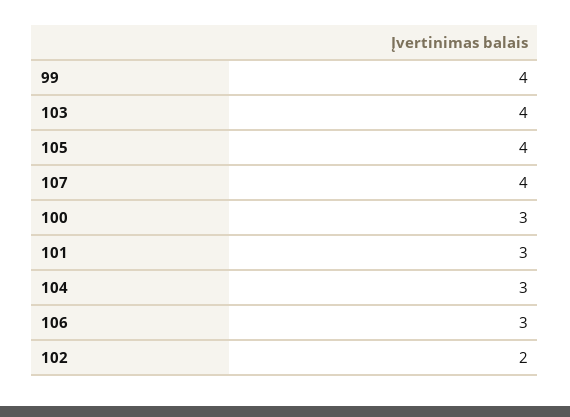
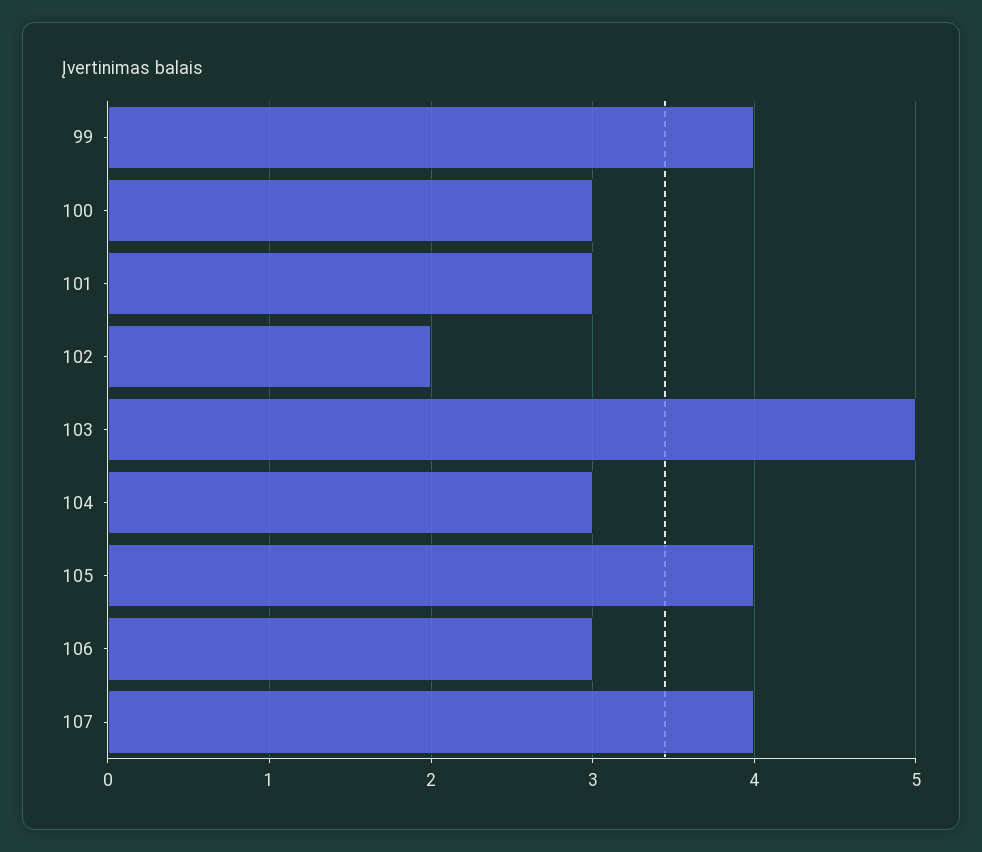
  {
    "99": 4,
-   "103": 4,
+   "103": 5,
    "105": 4,
    "107": 4,
    "100": 3,
    "101": 3,
    "104": 3,
    "106": 3,
    "102": 2
  }

